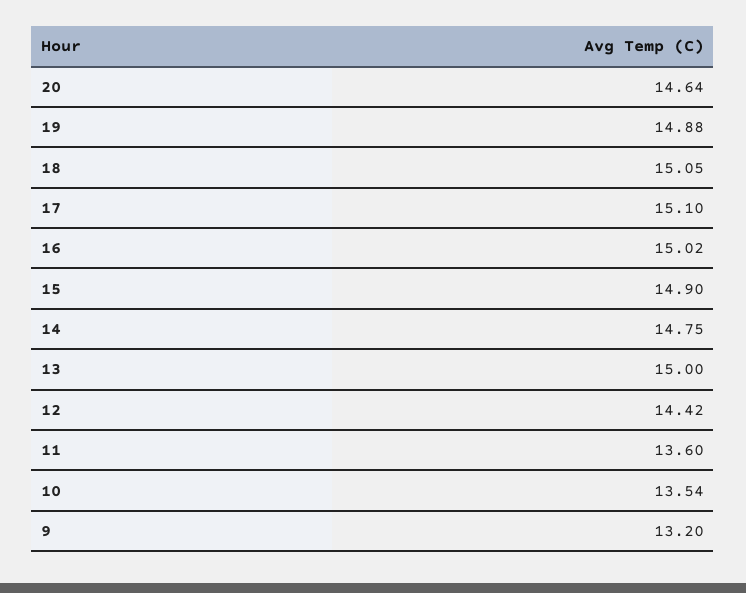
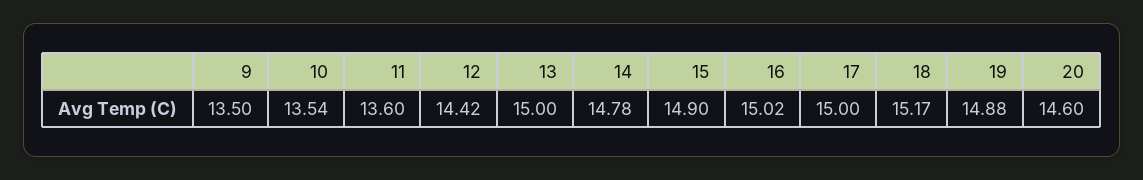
  {
-   "20": 14.64,
+   "20": 14.6,
    "19": 14.88,
-   "18": 15.05,
+   "18": 15.17,
-   "17": 15.1,
+   "17": 15,
    "16": 15.02,
    "15": 14.9,
-   "14": 14.75,
+   "14": 14.78,
    "13": 15,
    "12": 14.42,
    "11": 13.6,
    "10": 13.54,
-   "9": 13.2
+   "9": 13.5
  }

